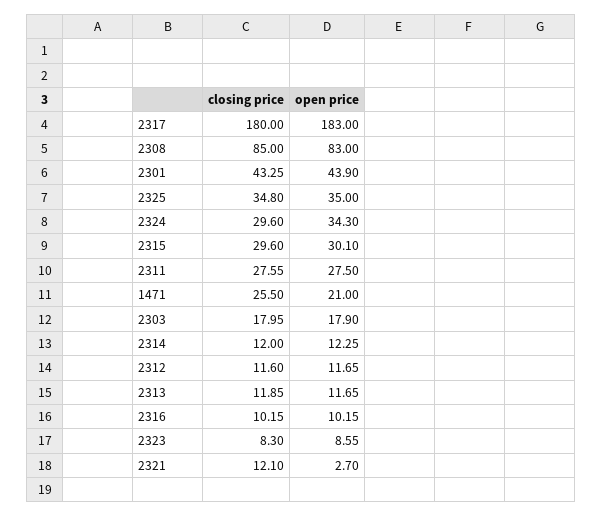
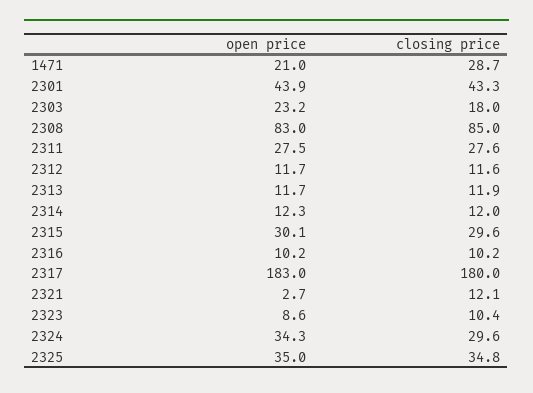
  {
    "closing price": {
      "2317": 180,
      "2308": 85,
      "2301": 43.25,
      "2325": 34.8,
      "2324": 29.6,
      "2315": 29.6,
      "2311": 27.55,
-     "1471": 25.5,
+     "1471": 28.7,
      "2303": 17.95,
      "2314": 12,
      "2312": 11.6,
      "2313": 11.85,
      "2316": 10.15,
-     "2323": 8.3,
+     "2323": 10.4,
      "2321": 12.1
    },
    "open price": {
      "2317": 183,
      "2308": 83,
      "2301": 43.9,
      "2325": 35,
      "2324": 34.3,
      "2315": 30.1,
      "2311": 27.5,
      "1471": 21,
-     "2303": 17.9,
+     "2303": 23.2,
      "2314": 12.25,
      "2312": 11.65,
      "2313": 11.65,
      "2316": 10.15,
      "2323": 8.55,
      "2321": 2.7
    }
  }

